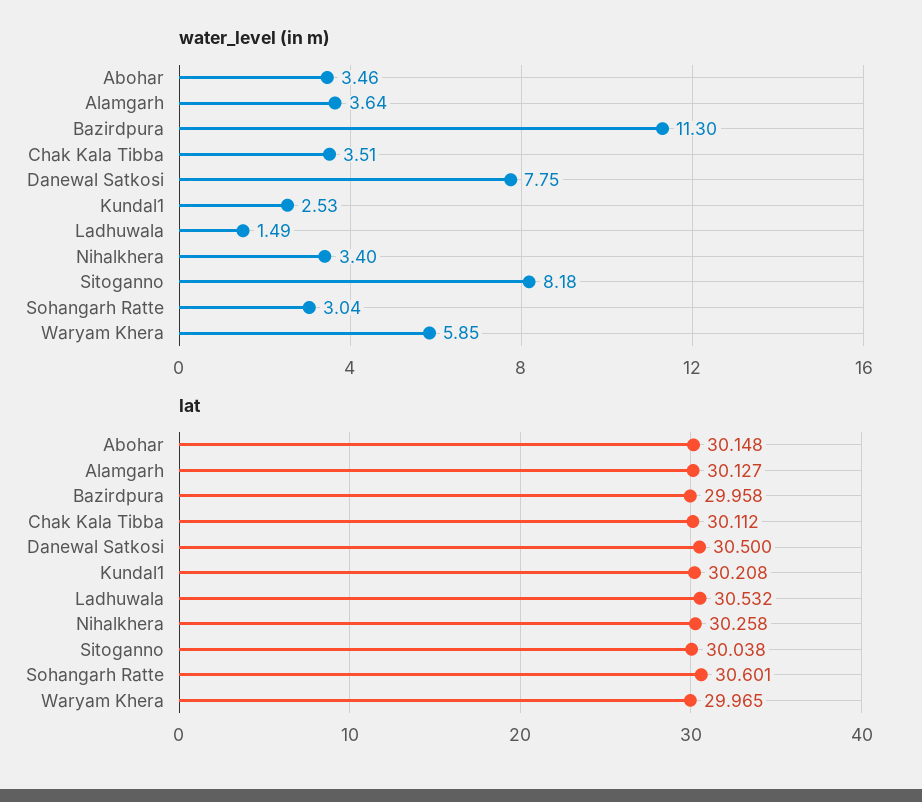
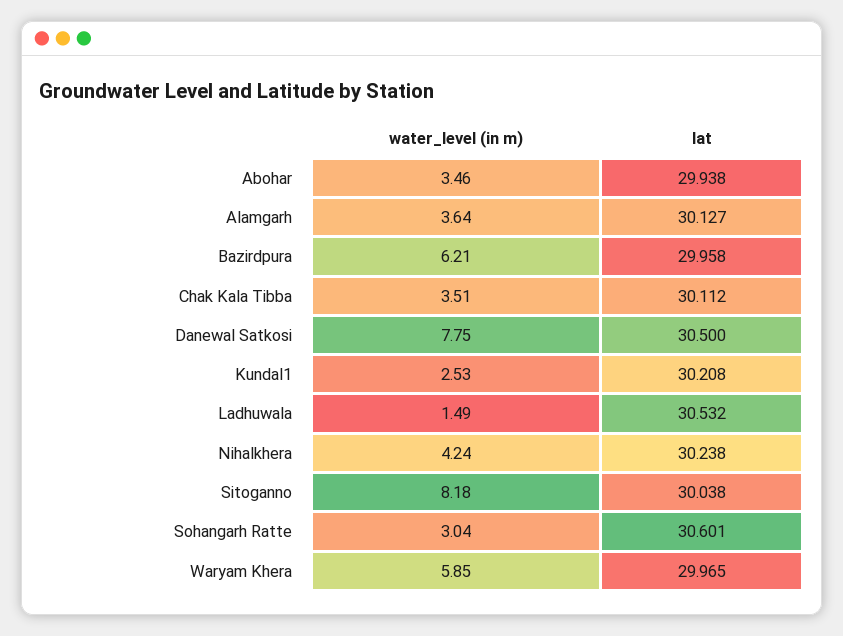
  {
    "water_level (in m)": {
      "Abohar": 3.46,
      "Alamgarh": 3.64,
-     "Bazirdpura": 11.3,
+     "Bazirdpura": 6.21,
      "Chak Kala Tibba": 3.51,
      "Danewal Satkosi": 7.75,
      "Kundal1": 2.53,
      "Ladhuwala": 1.49,
-     "Nihalkhera": 3.4,
+     "Nihalkhera": 4.24,
      "Sitoganno": 8.18,
      "Sohangarh Ratte": 3.04,
      "Waryam Khera": 5.85
    },
    "lat": {
-     "Abohar": 30.148,
+     "Abohar": 29.938,
      "Alamgarh": 30.127,
      "Bazirdpura": 29.958,
      "Chak Kala Tibba": 30.112,
      "Danewal Satkosi": 30.5,
      "Kundal1": 30.208,
      "Ladhuwala": 30.532,
-     "Nihalkhera": 30.258,
+     "Nihalkhera": 30.238,
      "Sitoganno": 30.038,
      "Sohangarh Ratte": 30.601,
      "Waryam Khera": 29.965
    }
  }

